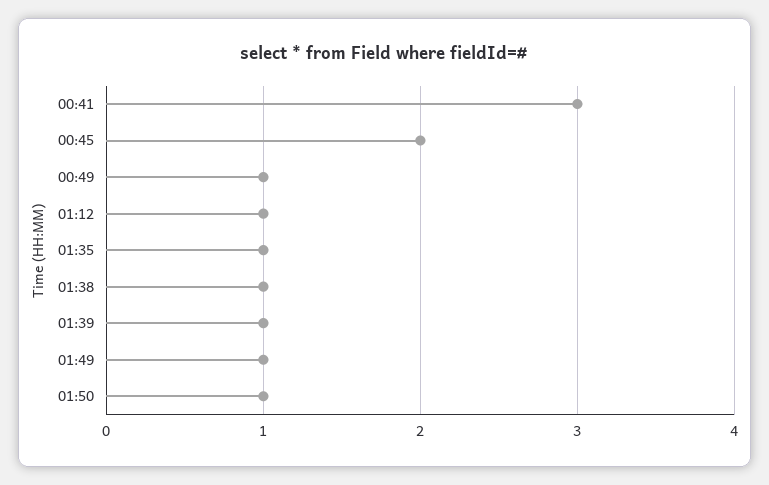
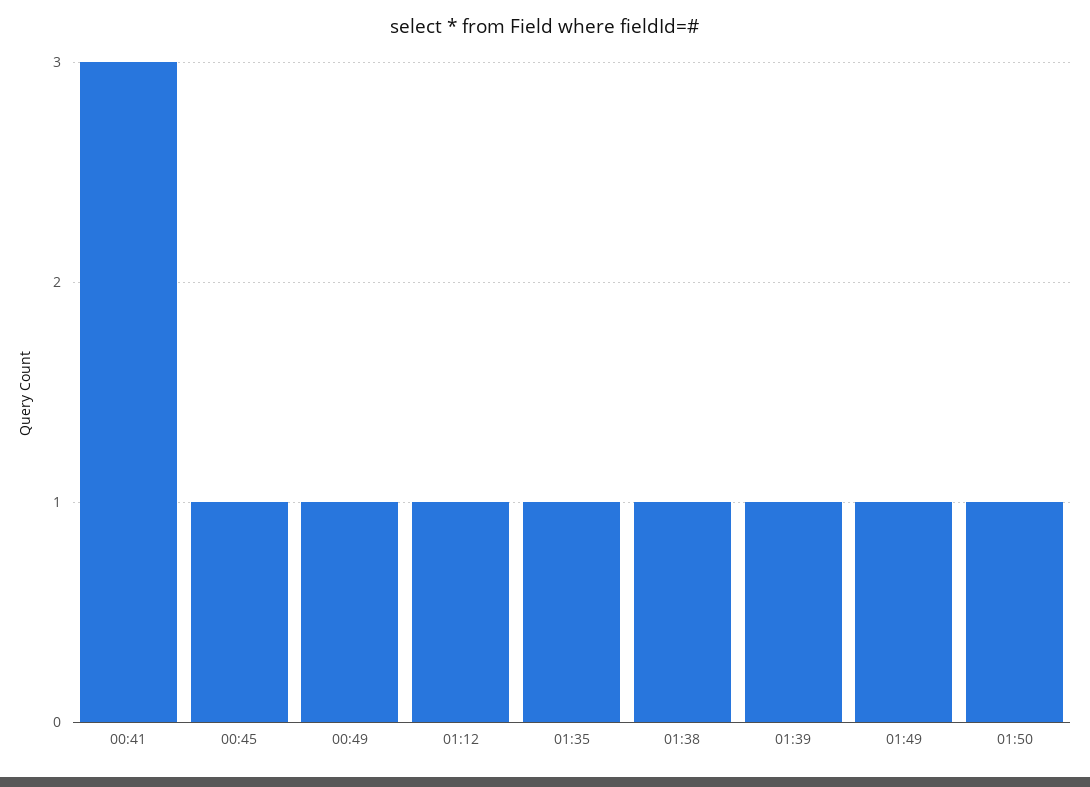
  {
    "00:41": 3,
-   "00:45": 2,
+   "00:45": 1,
    "00:49": 1,
    "01:12": 1,
    "01:35": 1,
    "01:38": 1,
    "01:39": 1,
    "01:49": 1,
    "01:50": 1
  }

